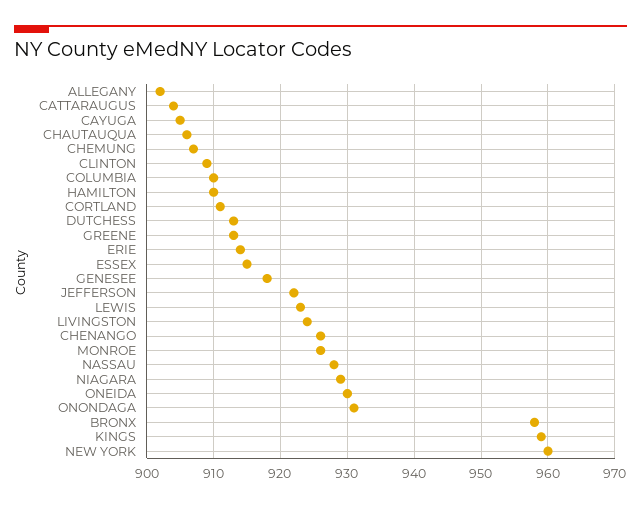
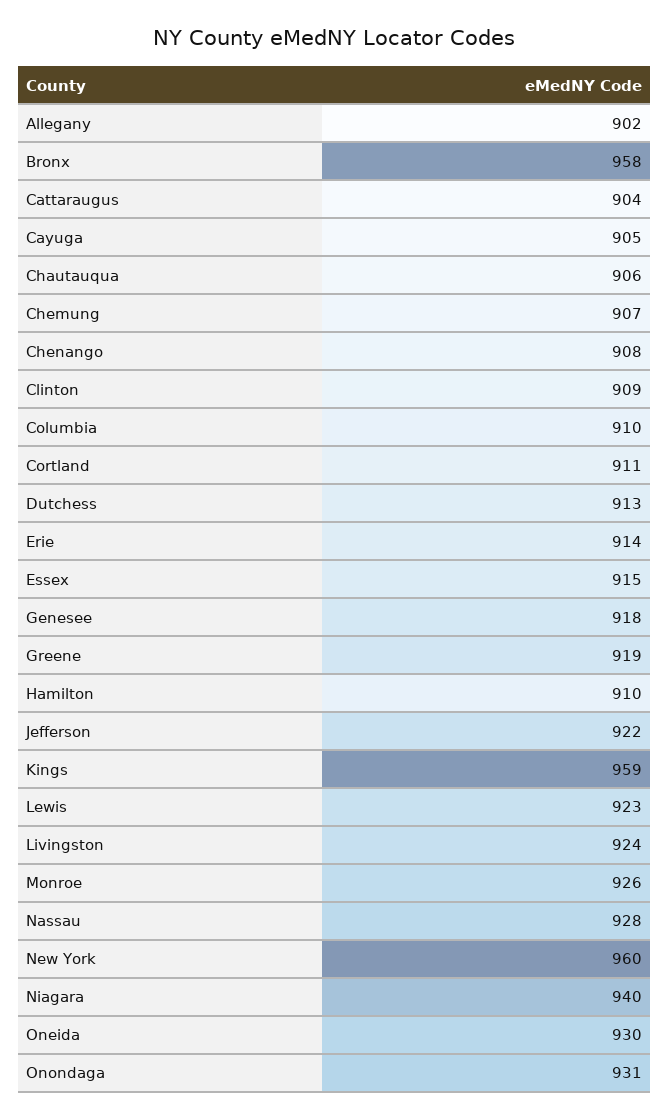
  {
    "ALLEGANY": 902,
    "CATTARAUGUS": 904,
    "CAYUGA": 905,
    "CHAUTAUQUA": 906,
    "CHEMUNG": 907,
    "CLINTON": 909,
    "COLUMBIA": 910,
    "HAMILTON": 910,
    "CORTLAND": 911,
    "DUTCHESS": 913,
-   "GREENE": 913,
+   "GREENE": 919,
    "ERIE": 914,
    "ESSEX": 915,
    "GENESEE": 918,
    "JEFFERSON": 922,
    "LEWIS": 923,
    "LIVINGSTON": 924,
-   "CHENANGO": 926,
+   "CHENANGO": 908,
    "MONROE": 926,
    "NASSAU": 928,
-   "NIAGARA": 929,
+   "NIAGARA": 940,
    "ONEIDA": 930,
    "ONONDAGA": 931,
    "BRONX": 958,
    "KINGS": 959,
    "NEW YORK": 960
  }

